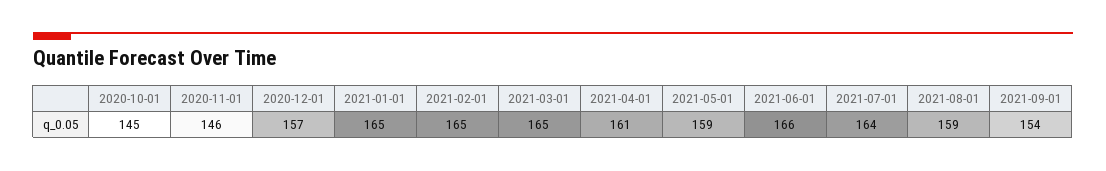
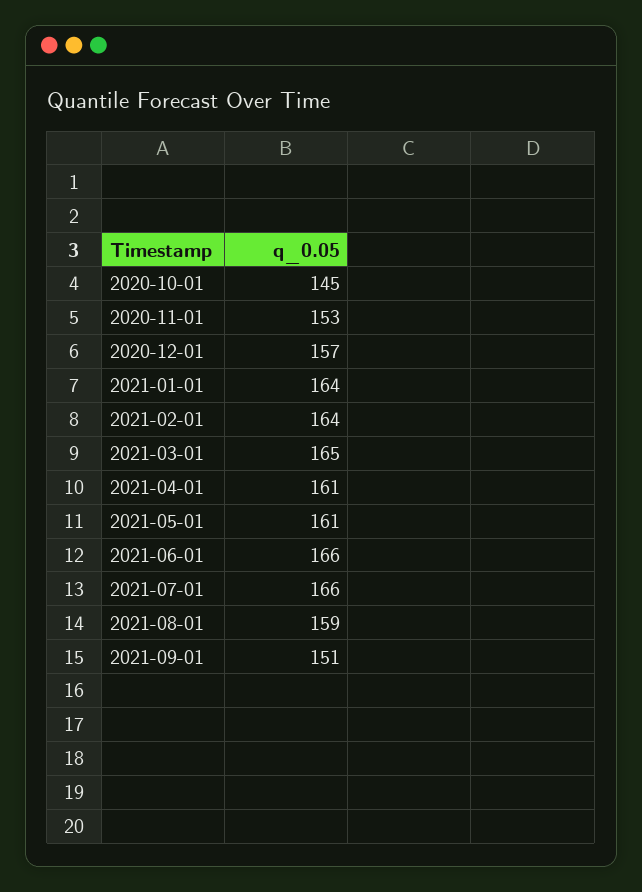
  {
    "2020-10-01": 145,
-   "2020-11-01": 146,
+   "2020-11-01": 153,
    "2020-12-01": 157,
-   "2021-01-01": 165,
+   "2021-01-01": 164,
-   "2021-02-01": 165,
+   "2021-02-01": 164,
    "2021-03-01": 165,
    "2021-04-01": 161,
-   "2021-05-01": 159,
+   "2021-05-01": 161,
    "2021-06-01": 166,
-   "2021-07-01": 164,
+   "2021-07-01": 166,
    "2021-08-01": 159,
-   "2021-09-01": 154
+   "2021-09-01": 151
  }

